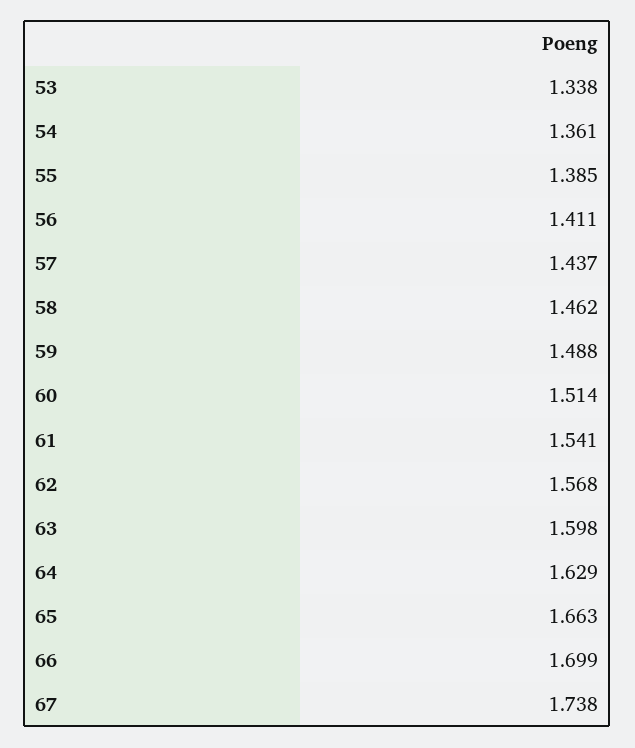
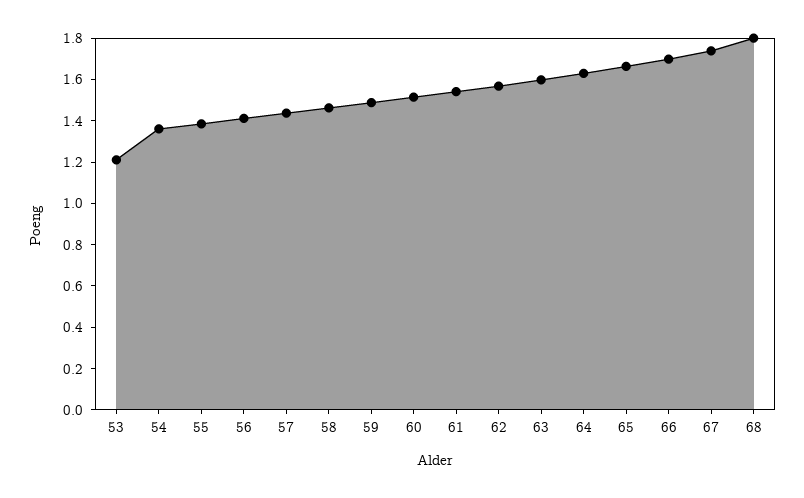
  {
-   "53": 1.338,
+   "53": 1.2,
    "54": 1.361,
    "55": 1.385,
    "56": 1.411,
    "57": 1.437,
    "58": 1.462,
    "59": 1.488,
    "60": 1.514,
    "61": 1.541,
    "62": 1.568,
    "63": 1.598,
    "64": 1.629,
    "65": 1.663,
    "66": 1.699,
-   "67": 1.738
+   "67": 1.738,
+   "68": 1.8
  }

